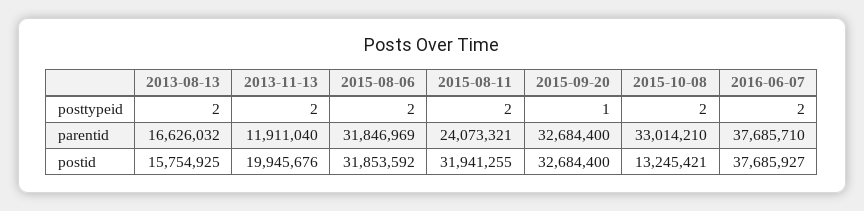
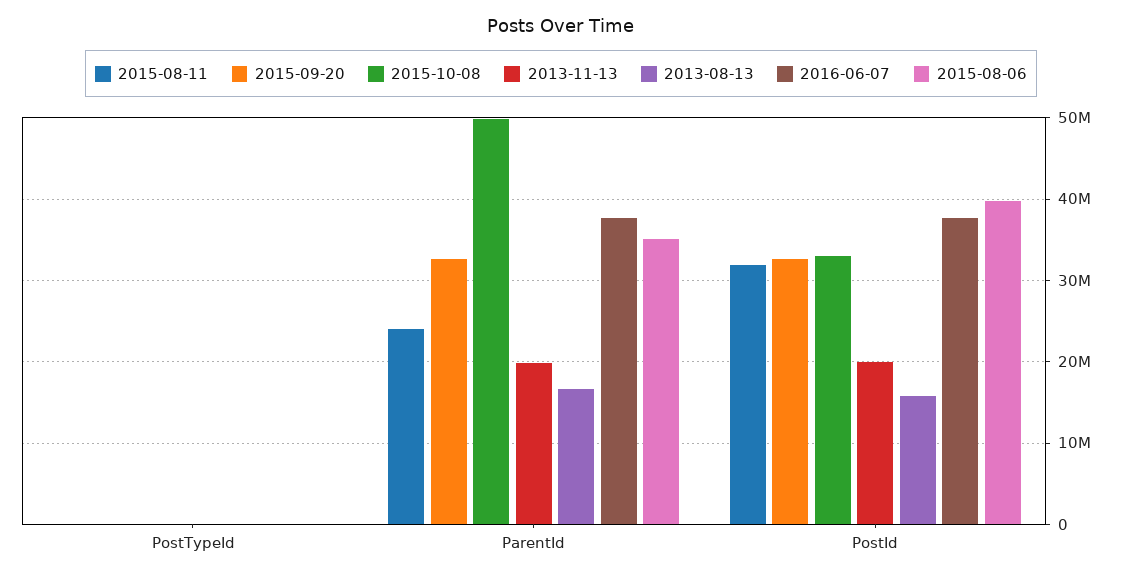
  {
    "2013-08-13": {
      "posttypeid": 2,
      "parentid": 16626032,
      "postid": 15754925
    },
    "2013-11-13": {
      "posttypeid": 2,
-     "parentid": 11911040,
+     "parentid": 20000000,
      "postid": 19945676
    },
    "2015-08-06": {
      "posttypeid": 2,
-     "parentid": 31846969,
+     "parentid": 35000000,
-     "postid": 31853592
+     "postid": 40000000
    },
    "2015-08-11": {
      "posttypeid": 2,
      "parentid": 24073321,
      "postid": 31941255
    },
    "2015-09-20": {
      "posttypeid": 1,
      "parentid": 32684400,
      "postid": 32684400
    },
    "2015-10-08": {
      "posttypeid": 2,
-     "parentid": 33014210,
+     "parentid": 50000000,
-     "postid": 13245421
+     "postid": 33000000
    },
    "2016-06-07": {
      "posttypeid": 2,
      "parentid": 37685710,
      "postid": 37685927
    }
  }

